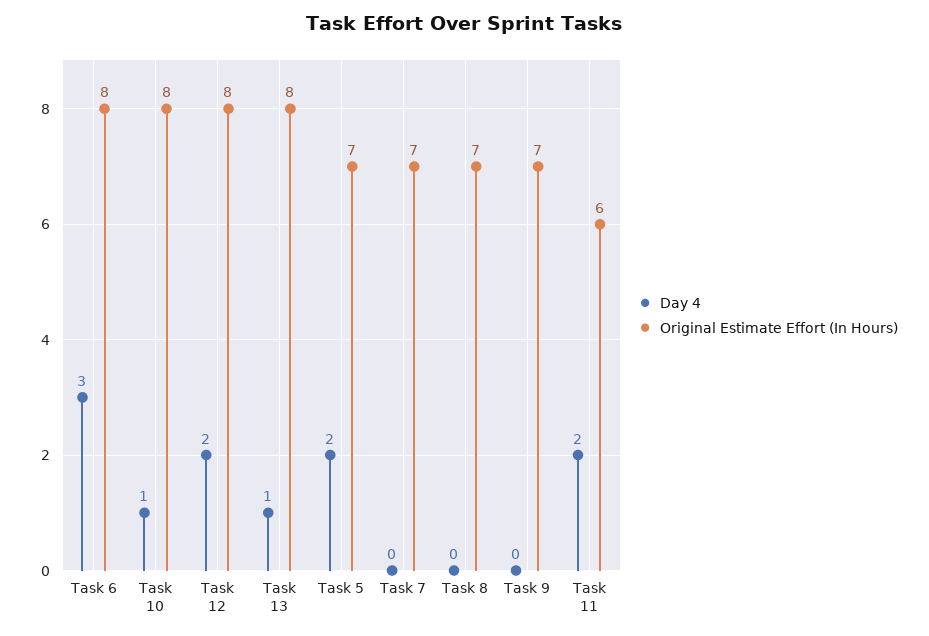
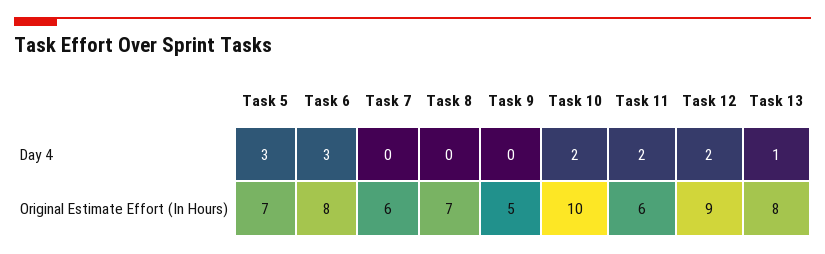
  {
    "Day 4": {
      "Task 6": 3,
-     "Task 10": 1,
+     "Task 10": 2,
      "Task 12": 2,
      "Task 13": 1,
-     "Task 5": 2,
+     "Task 5": 3,
      "Task 7": 0,
      "Task 8": 0,
      "Task 9": 0,
      "Task 11": 2
    },
    "Original Estimate Effort (In Hours)": {
      "Task 6": 8,
-     "Task 10": 8,
+     "Task 10": 10,
-     "Task 12": 8,
+     "Task 12": 9,
      "Task 13": 8,
      "Task 5": 7,
-     "Task 7": 7,
+     "Task 7": 6,
      "Task 8": 7,
-     "Task 9": 7,
+     "Task 9": 5,
      "Task 11": 6
    }
  }

